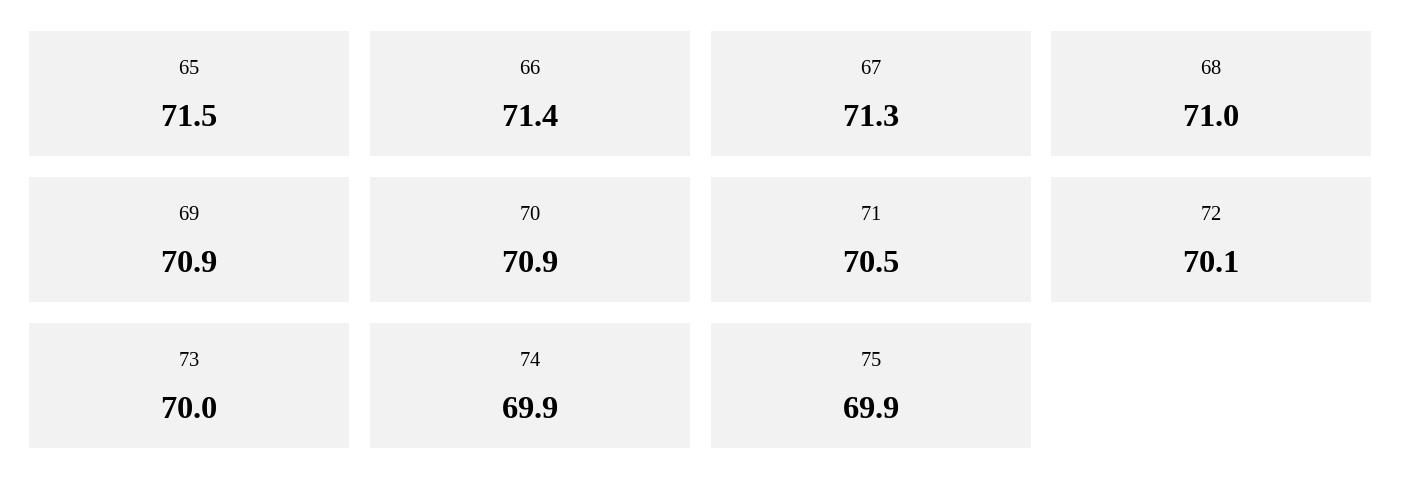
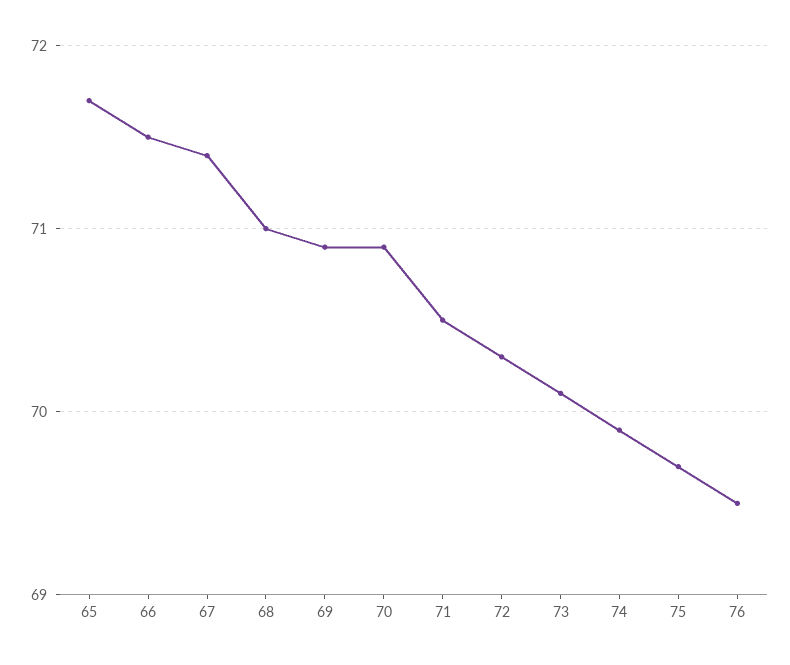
  {
-   "65": 71.5,
+   "65": 71.7,
-   "66": 71.4,
+   "66": 71.5,
-   "67": 71.3,
+   "67": 71.4,
    "68": 71,
    "69": 70.9,
    "70": 70.9,
    "71": 70.5,
-   "72": 70.1,
+   "72": 70.3,
-   "73": 70,
+   "73": 70.1,
    "74": 69.9,
-   "75": 69.9
+   "75": 69.7,
+   "76": 69.5
  }

